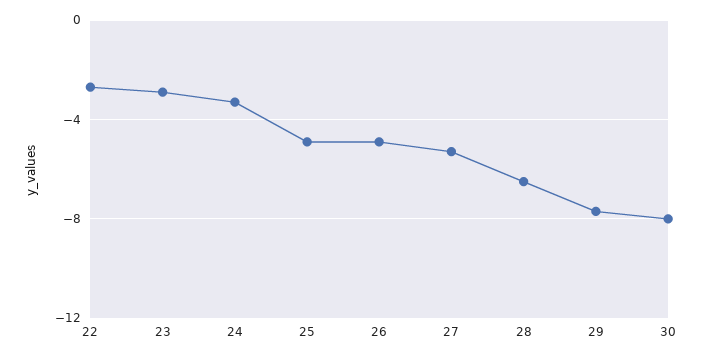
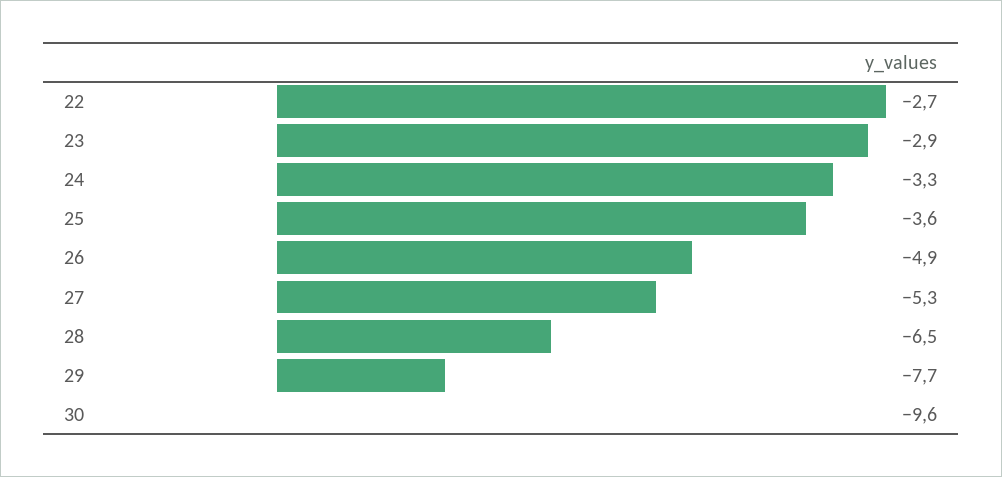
  {
    "22": -2.7,
    "23": -2.9,
    "24": -3.3,
-   "25": -5,
+   "25": -3.6,
    "26": -4.9,
    "27": -5.3,
    "28": -6.5,
    "29": -7.7,
-   "30": -8
+   "30": -9.6
  }

